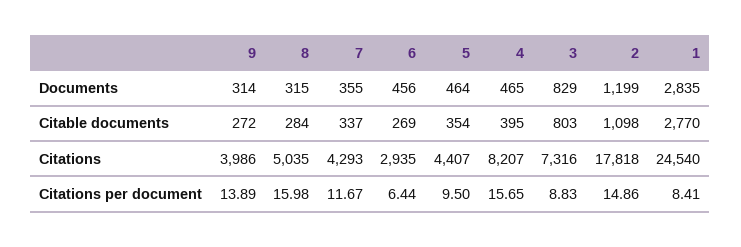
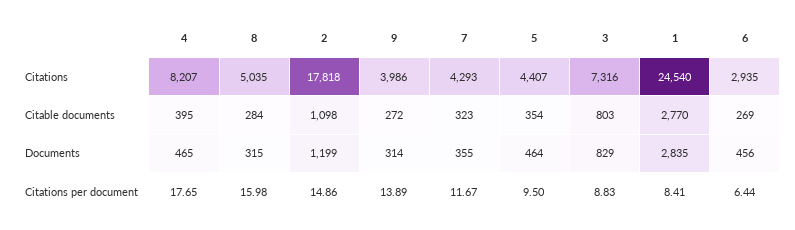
  {
    "9": {
      "Documents": 314,
      "Citable documents": 272,
      "Citations": 3986,
      "Citations per document": 13.89
    },
    "8": {
      "Documents": 315,
      "Citable documents": 284,
      "Citations": 5035,
      "Citations per document": 15.98
    },
    "7": {
      "Documents": 355,
-     "Citable documents": 337,
+     "Citable documents": 323,
      "Citations": 4293,
      "Citations per document": 11.67
    },
    "6": {
      "Documents": 456,
      "Citable documents": 269,
      "Citations": 2935,
      "Citations per document": 6.44
    },
    "5": {
      "Documents": 464,
      "Citable documents": 354,
      "Citations": 4407,
      "Citations per document": 9.5
    },
    "4": {
      "Documents": 465,
      "Citable documents": 395,
      "Citations": 8207,
-     "Citations per document": 15.65
+     "Citations per document": 17.65
    },
    "3": {
      "Documents": 829,
      "Citable documents": 803,
      "Citations": 7316,
      "Citations per document": 8.83
    },
    "2": {
      "Documents": 1199,
      "Citable documents": 1098,
      "Citations": 17818,
      "Citations per document": 14.86
    },
    "1": {
      "Documents": 2835,
      "Citable documents": 2770,
      "Citations": 24540,
      "Citations per document": 8.41
    }
  }

